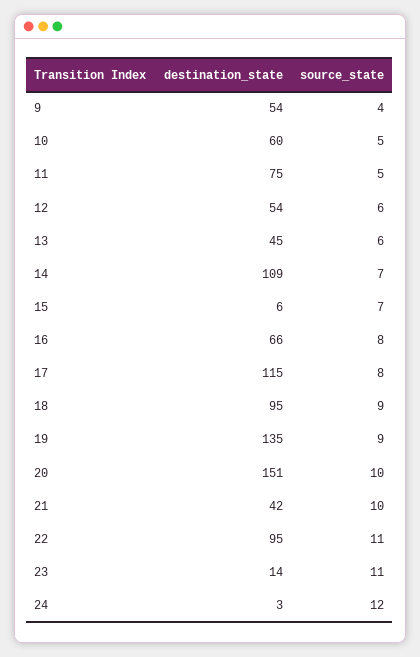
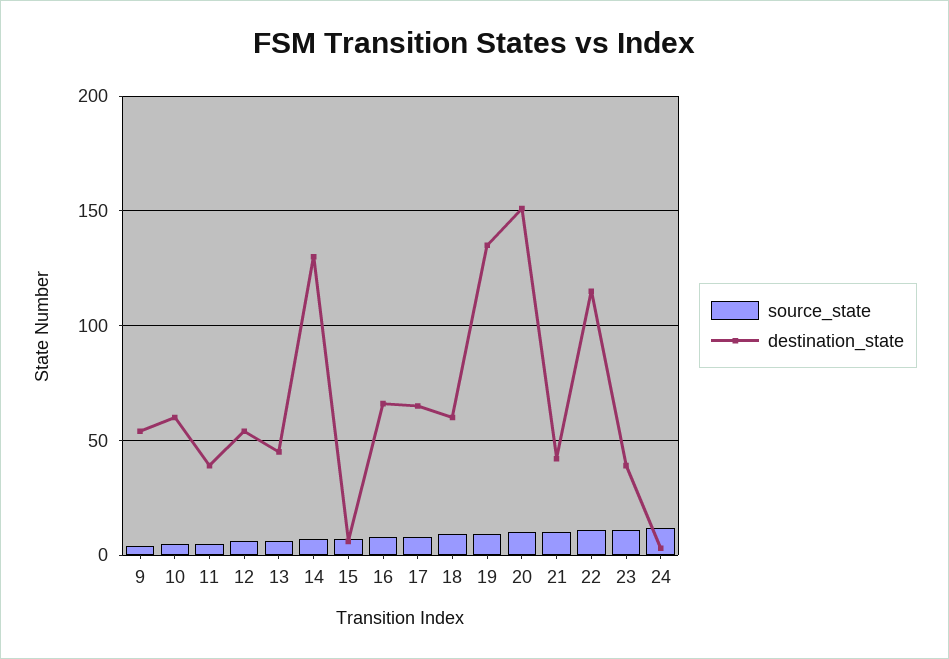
  {
    "destination_state": {
      "9": 54,
      "10": 60,
-     "11": 75,
+     "11": 40,
      "12": 54,
      "13": 45,
-     "14": 109,
+     "14": 130,
      "15": 6,
      "16": 66,
-     "17": 115,
+     "17": 65,
-     "18": 95,
+     "18": 60,
      "19": 135,
      "20": 151,
      "21": 42,
-     "22": 95,
+     "22": 115,
-     "23": 14,
+     "23": 40,
      "24": 3
    },
    "source_state": {
      "9": 4,
      "10": 5,
      "11": 5,
      "12": 6,
      "13": 6,
      "14": 7,
      "15": 7,
      "16": 8,
      "17": 8,
      "18": 9,
      "19": 9,
      "20": 10,
      "21": 10,
      "22": 11,
      "23": 11,
      "24": 12
    }
  }

